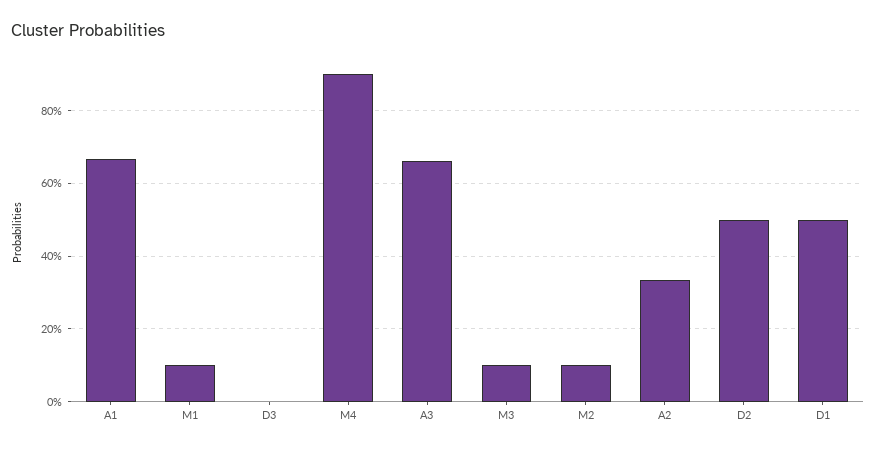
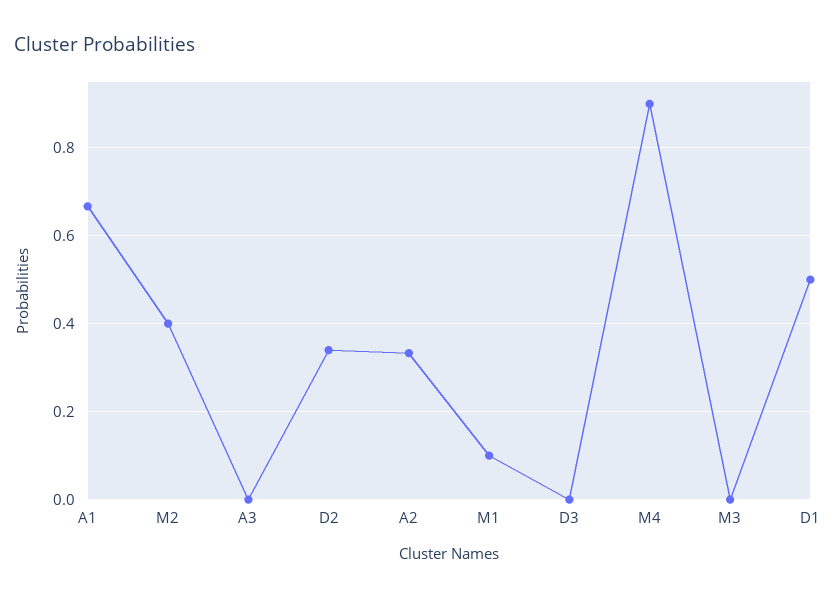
  {
    "A1": 0.66,
    "M1": 0.1,
    "D3": 0,
    "M4": 0.9,
-   "A3": 0.66,
+   "A3": 0,
-   "M3": 0.1,
+   "M3": 0,
-   "M2": 0.1,
+   "M2": 0.4,
    "A2": 0.34,
-   "D2": 0.5,
+   "D2": 0.34,
    "D1": 0.5
  }

